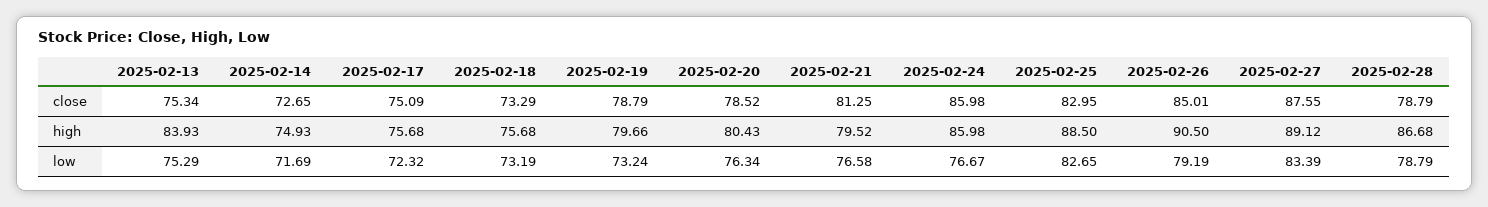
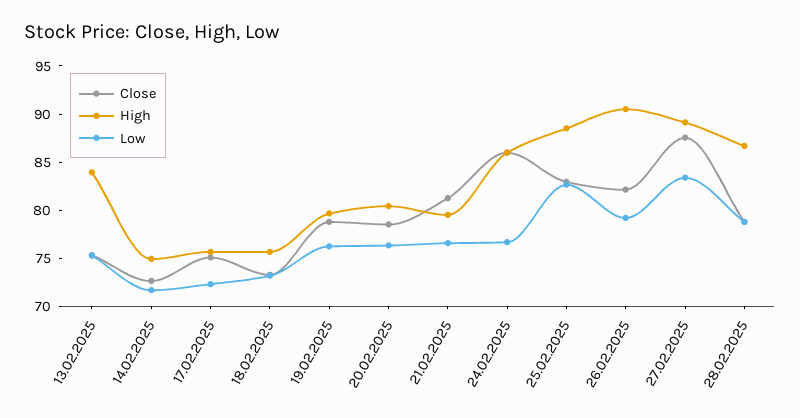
  {
    "close": {
      "2025-02-13": 75.34,
      "2025-02-14": 72.65,
      "2025-02-17": 75.09,
      "2025-02-18": 73.29,
      "2025-02-19": 78.79,
      "2025-02-20": 78.52,
      "2025-02-21": 81.25,
      "2025-02-24": 85.98,
      "2025-02-25": 82.95,
-     "2025-02-26": 85.01,
+     "2025-02-26": 82,
      "2025-02-27": 87.55,
      "2025-02-28": 78.79
    },
    "high": {
      "2025-02-13": 83.93,
      "2025-02-14": 74.93,
      "2025-02-17": 75.68,
      "2025-02-18": 75.68,
      "2025-02-19": 79.66,
      "2025-02-20": 80.43,
      "2025-02-21": 79.52,
      "2025-02-24": 85.98,
      "2025-02-25": 88.5,
      "2025-02-26": 90.5,
      "2025-02-27": 89.12,
      "2025-02-28": 86.68
    },
    "low": {
      "2025-02-13": 75.29,
      "2025-02-14": 71.69,
      "2025-02-17": 72.32,
      "2025-02-18": 73.19,
-     "2025-02-19": 73.24,
+     "2025-02-19": 76,
      "2025-02-20": 76.34,
      "2025-02-21": 76.58,
      "2025-02-24": 76.67,
      "2025-02-25": 82.65,
      "2025-02-26": 79.19,
      "2025-02-27": 83.39,
      "2025-02-28": 78.79
    }
  }

